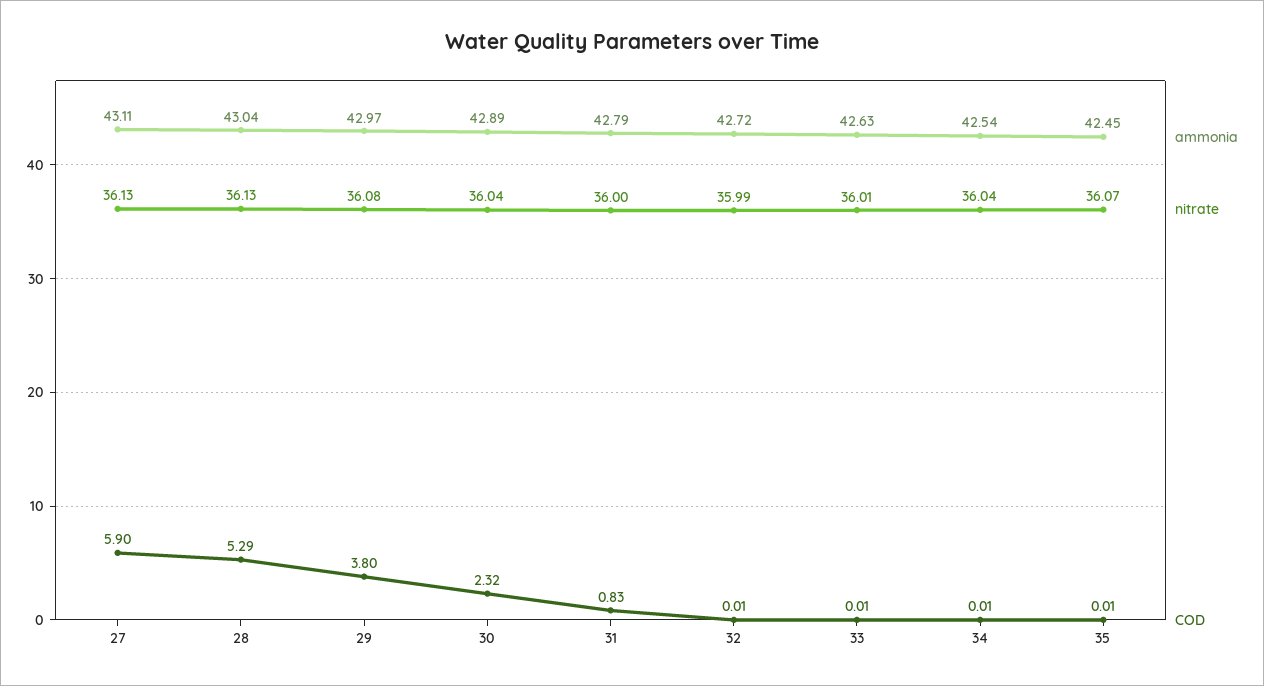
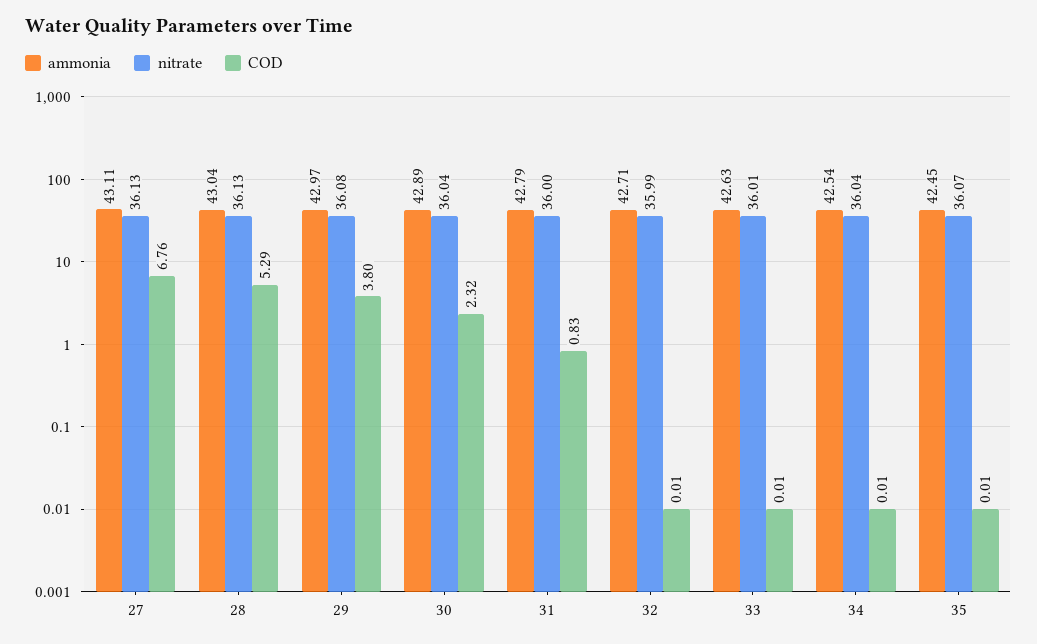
  {
    "ammonia": {
      "27": 43.11,
      "28": 43.04,
      "29": 42.97,
      "30": 42.89,
      "31": 42.79,
-     "32": 42.72,
+     "32": 42.71,
      "33": 42.63,
      "34": 42.54,
      "35": 42.45
    },
    "nitrate": {
      "27": 36.13,
      "28": 36.13,
      "29": 36.08,
      "30": 36.04,
      "31": 36,
      "32": 35.99,
      "33": 36.01,
      "34": 36.04,
      "35": 36.07
    },
    "COD": {
-     "27": 5.9,
+     "27": 6.76,
      "28": 5.29,
      "29": 3.8,
      "30": 2.32,
      "31": 0.83,
      "32": 0.01,
      "33": 0.01,
      "34": 0.01,
      "35": 0.01
    }
  }

